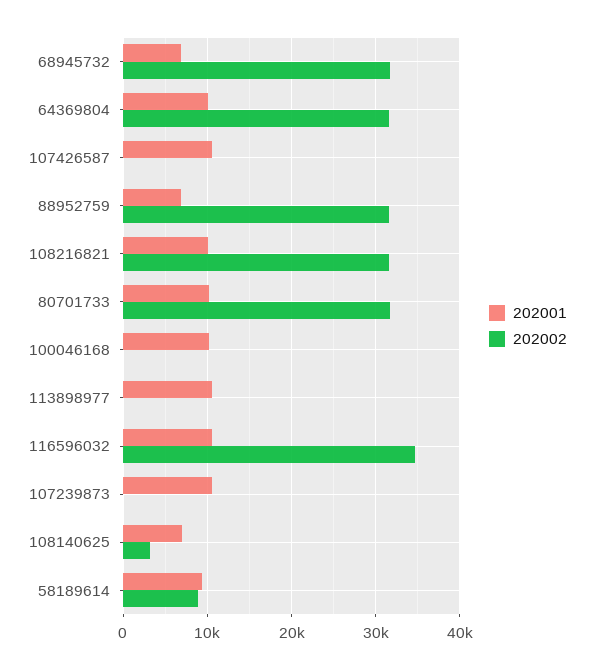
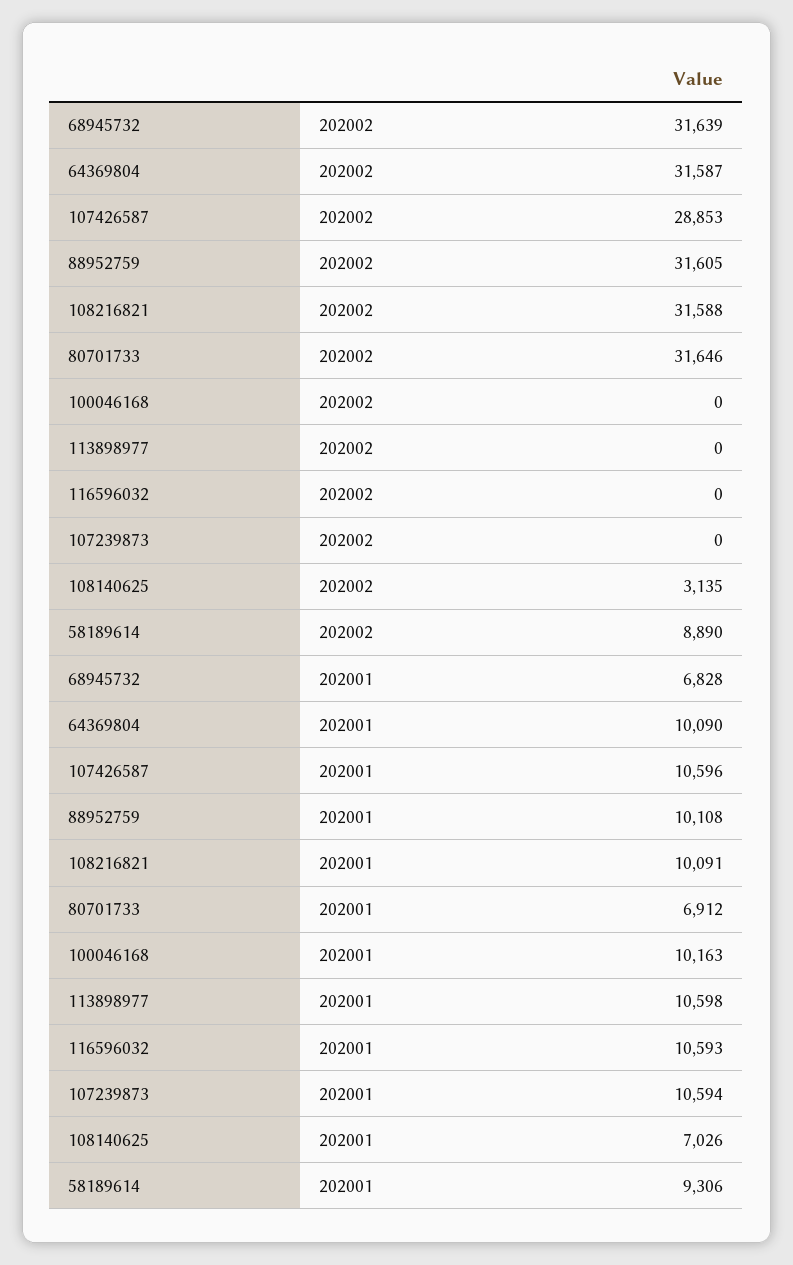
  {
    "202001": {
      "68945732": 6828,
      "64369804": 10090,
      "107426587": 10596,
-     "88952759": 7000,
+     "88952759": 10108,
      "108216821": 10091,
-     "80701733": 10000,
+     "80701733": 6912,
      "100046168": 10163,
      "113898977": 10598,
      "116596032": 10593,
      "107239873": 10594,
      "108140625": 7026,
      "58189614": 9306
    },
    "202002": {
      "68945732": 31639,
      "64369804": 31587,
-     "107426587": 0,
+     "107426587": 28853,
      "88952759": 31605,
      "108216821": 31588,
      "80701733": 31646,
      "100046168": 0,
      "113898977": 0,
-     "116596032": 35000,
+     "116596032": 0,
      "107239873": 0,
      "108140625": 3135,
      "58189614": 8890
    }
  }

